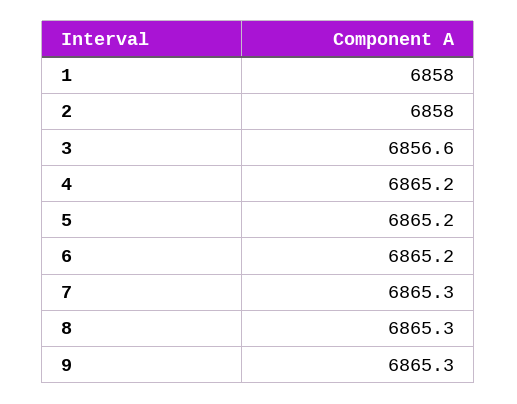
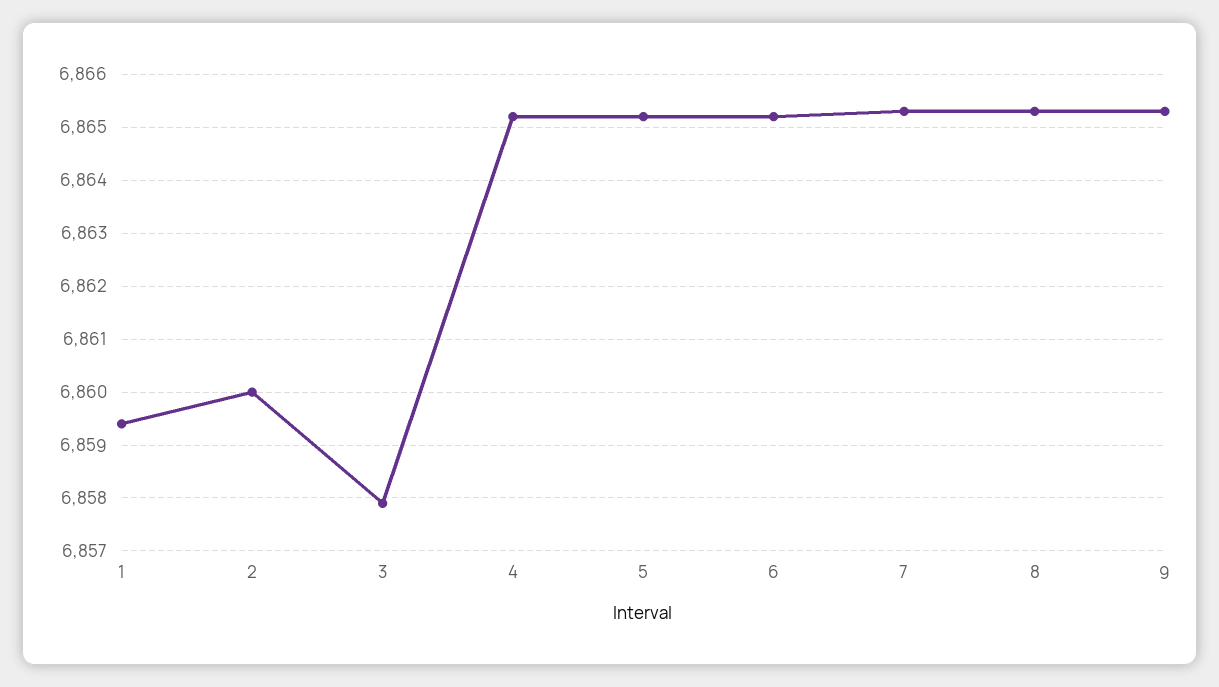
  {
-   "1": 6858,
+   "1": 6859.5,
-   "2": 6858,
+   "2": 6860,
-   "3": 6856.6,
+   "3": 6858,
    "4": 6865.2,
    "5": 6865.2,
    "6": 6865.2,
    "7": 6865.3,
    "8": 6865.3,
    "9": 6865.3
  }

